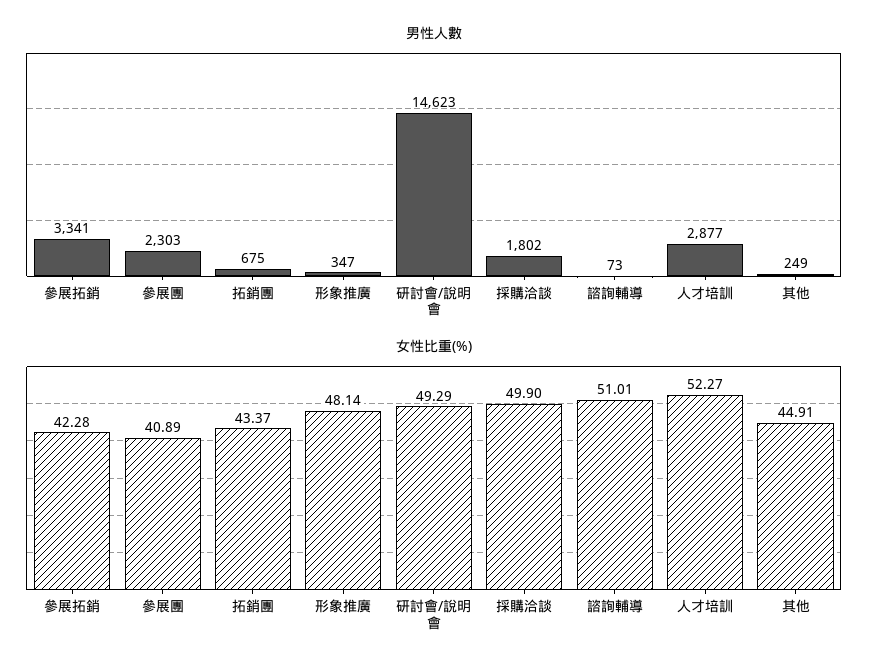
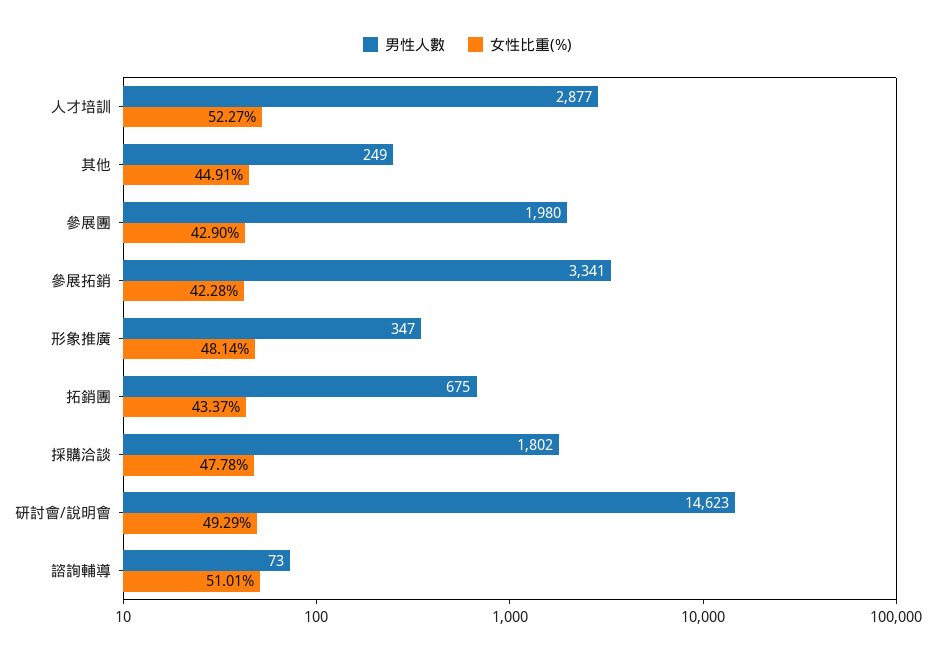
  {
    "男性人數": {
      "參展拓銷": 3341,
-     "參展團": 2303,
+     "參展團": 1980,
      "拓銷團": 675,
      "形象推廣": 347,
      "研討會/說明會": 14623,
      "採購洽談": 1802,
      "諮詢輔導": 73,
      "人才培訓": 2877,
      "其他": 249
    },
    "女性比重(%)": {
      "參展拓銷": 42.28,
-     "參展團": 40.89,
+     "參展團": 42.9,
      "拓銷團": 43.37,
      "形象推廣": 48.14,
      "研討會/說明會": 49.29,
-     "採購洽談": 49.9,
+     "採購洽談": 47.78,
      "諮詢輔導": 51.01,
      "人才培訓": 52.27,
      "其他": 44.91
    }
  }

